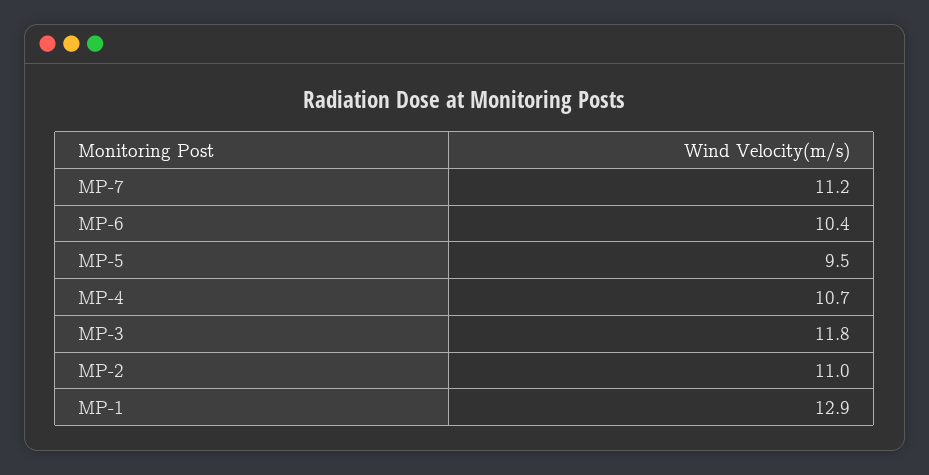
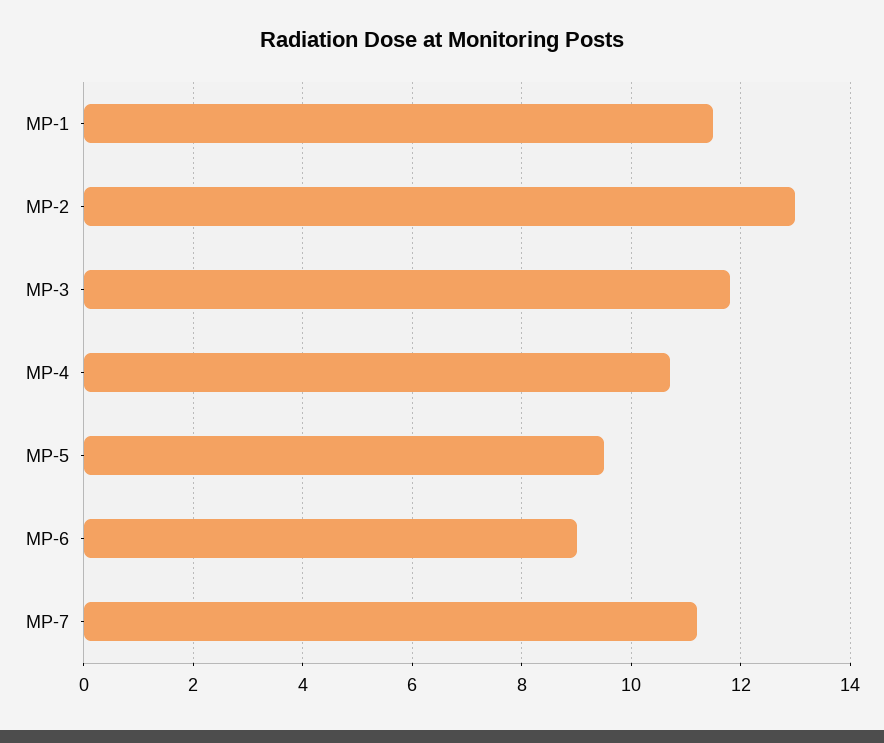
  {
    "MP-7": 11.2,
-   "MP-6": 10.4,
+   "MP-6": 9,
    "MP-5": 9.5,
    "MP-4": 10.7,
    "MP-3": 11.8,
-   "MP-2": 11,
+   "MP-2": 13,
-   "MP-1": 12.9
+   "MP-1": 11.5
  }

